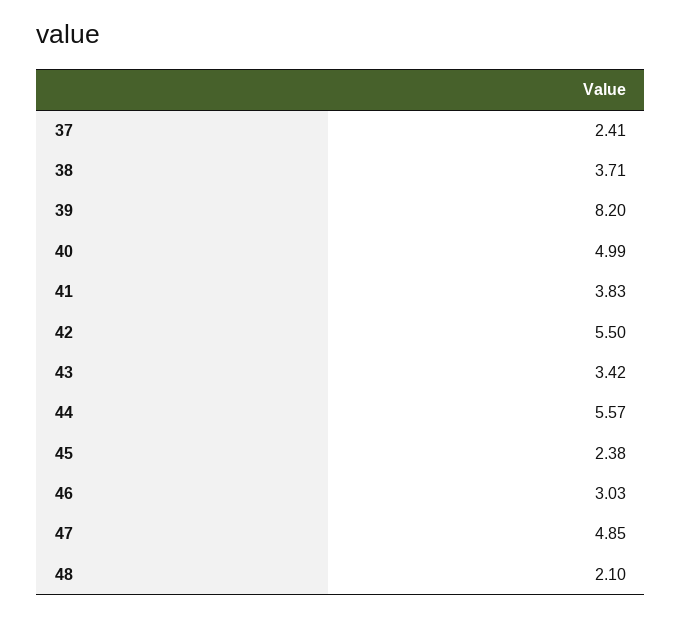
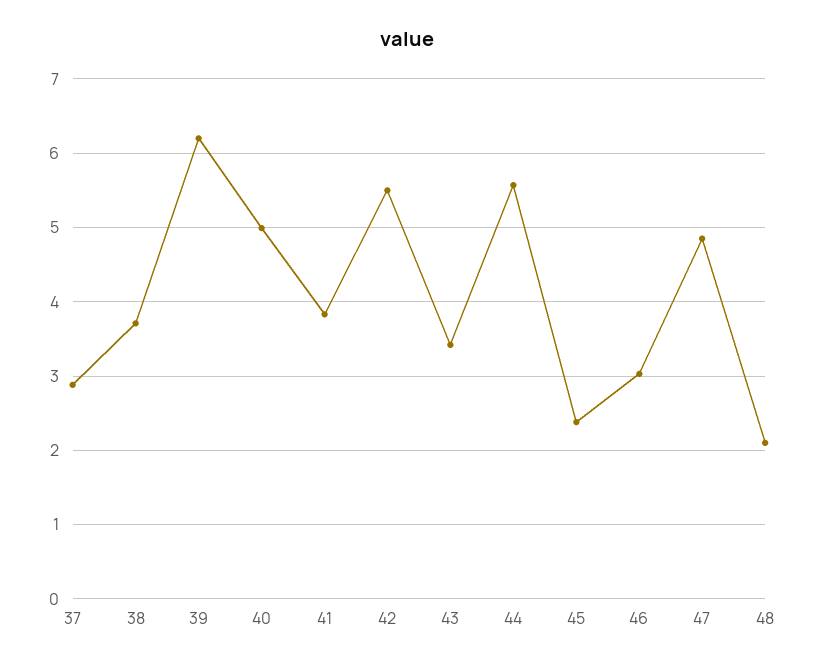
  {
-   "37": 2.41,
+   "37": 2.9,
    "38": 3.71,
-   "39": 8.2,
+   "39": 6.2,
    "40": 4.99,
    "41": 3.83,
    "42": 5.5,
    "43": 3.42,
    "44": 5.57,
    "45": 2.38,
    "46": 3.03,
    "47": 4.85,
    "48": 2.1
  }

